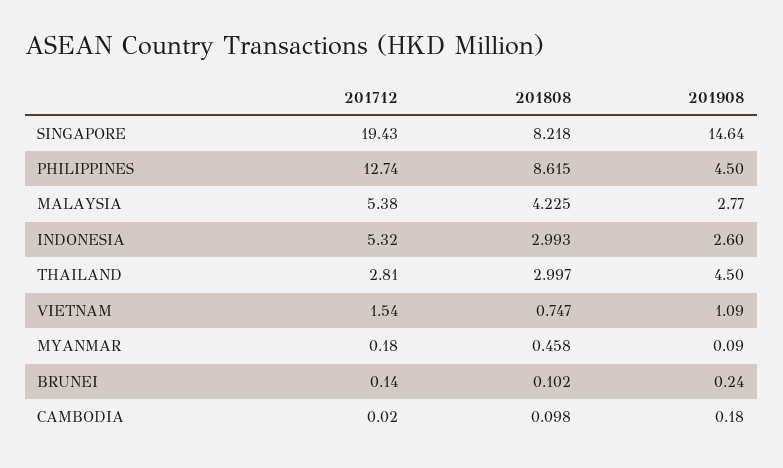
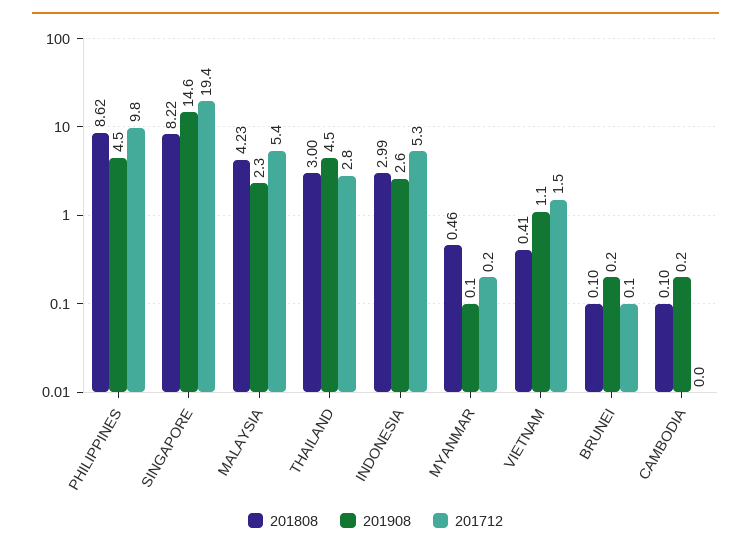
  {
    "201712": {
      "SINGAPORE": 19.43,
-     "PHILIPPINES": 12.74,
+     "PHILIPPINES": 9.8,
      "MALAYSIA": 5.38,
      "INDONESIA": 5.32,
      "THAILAND": 2.81,
      "VIETNAM": 1.54,
      "MYANMAR": 0.18,
      "BRUNEI": 0.14,
      "CAMBODIA": 0.02
    },
    "201808": {
      "SINGAPORE": 8.218,
      "PHILIPPINES": 8.615,
      "MALAYSIA": 4.225,
      "INDONESIA": 2.993,
      "THAILAND": 2.997,
-     "VIETNAM": 0.747,
+     "VIETNAM": 0.41,
      "MYANMAR": 0.458,
      "BRUNEI": 0.102,
      "CAMBODIA": 0.098
    },
    "201908": {
      "SINGAPORE": 14.64,
      "PHILIPPINES": 4.5,
-     "MALAYSIA": 2.77,
+     "MALAYSIA": 2.3,
      "INDONESIA": 2.6,
      "THAILAND": 4.5,
      "VIETNAM": 1.09,
      "MYANMAR": 0.09,
      "BRUNEI": 0.24,
      "CAMBODIA": 0.18
    }
  }

